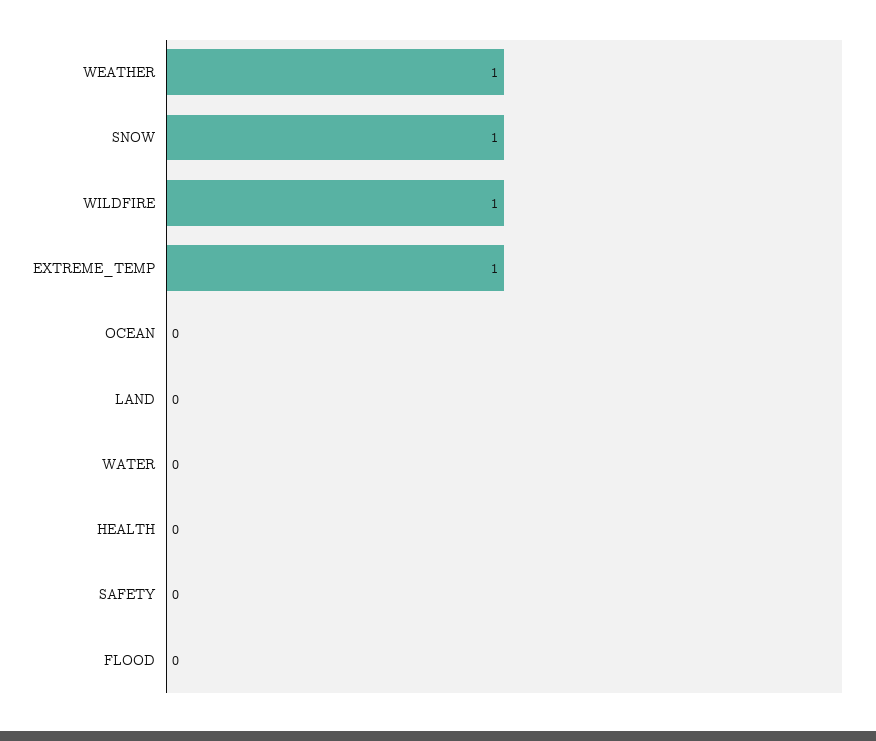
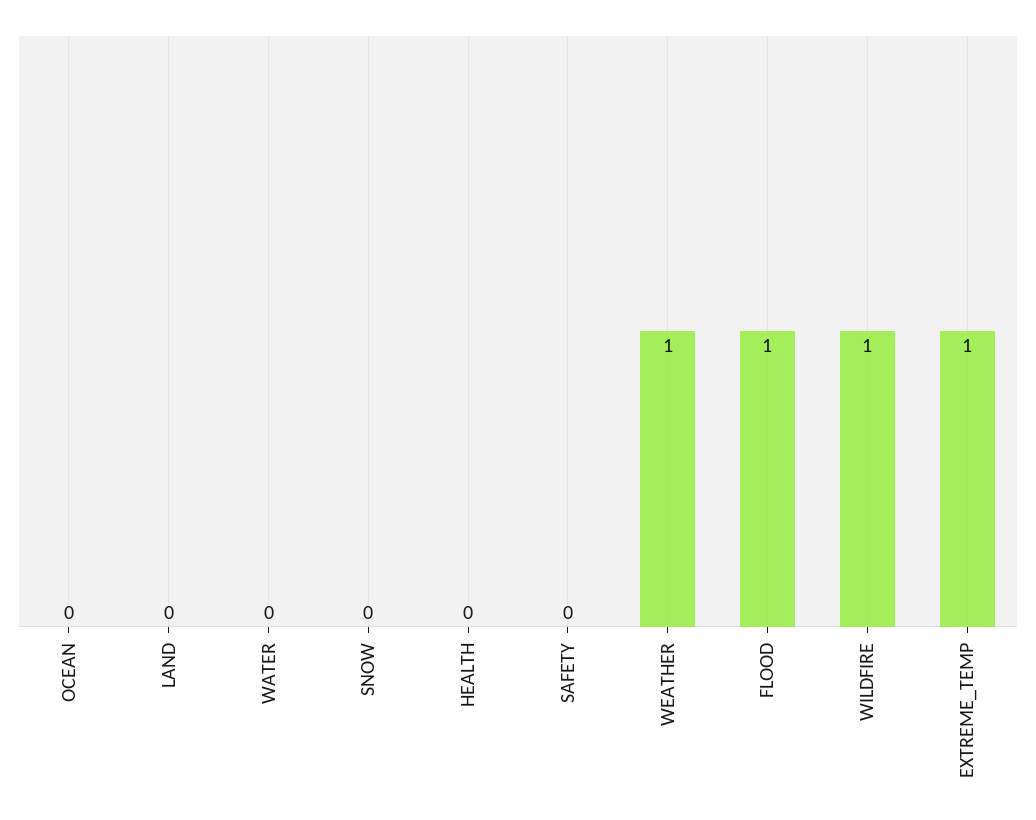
  {
    "WEATHER": 1,
-   "SNOW": 1,
+   "SNOW": 0,
    "WILDFIRE": 1,
    "EXTREME_TEMP": 1,
    "OCEAN": 0,
    "LAND": 0,
    "WATER": 0,
    "HEALTH": 0,
    "SAFETY": 0,
-   "FLOOD": 0
+   "FLOOD": 1
  }

